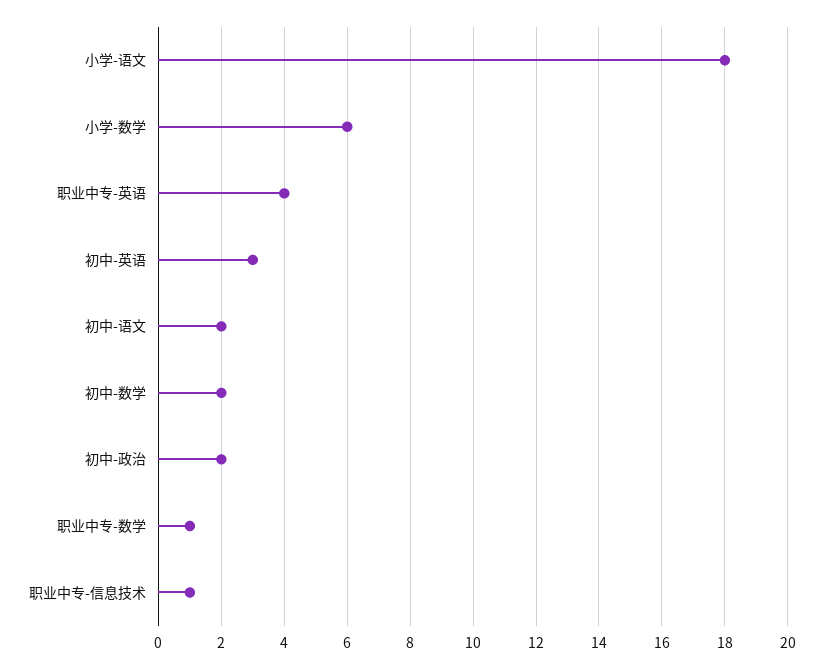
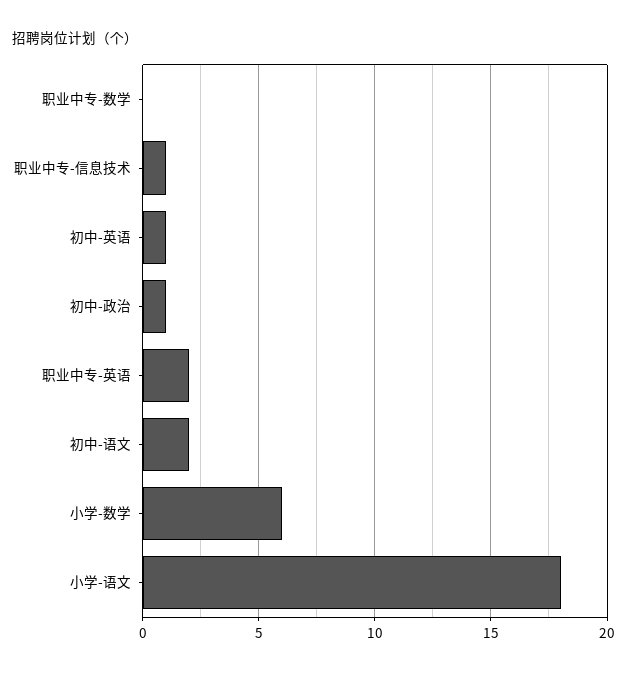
  {
    "小学-语文": 18,
    "小学-数学": 6,
-   "职业中专-英语": 4,
+   "职业中专-英语": 2,
-   "初中-英语": 3,
+   "初中-英语": 1,
    "初中-语文": 2,
-   "初中-数学": 2,
-   "初中-政治": 2,
+   "初中-政治": 1,
-   "职业中专-数学": 1,
+   "职业中专-数学": 0,
    "职业中专-信息技术": 1
  }

